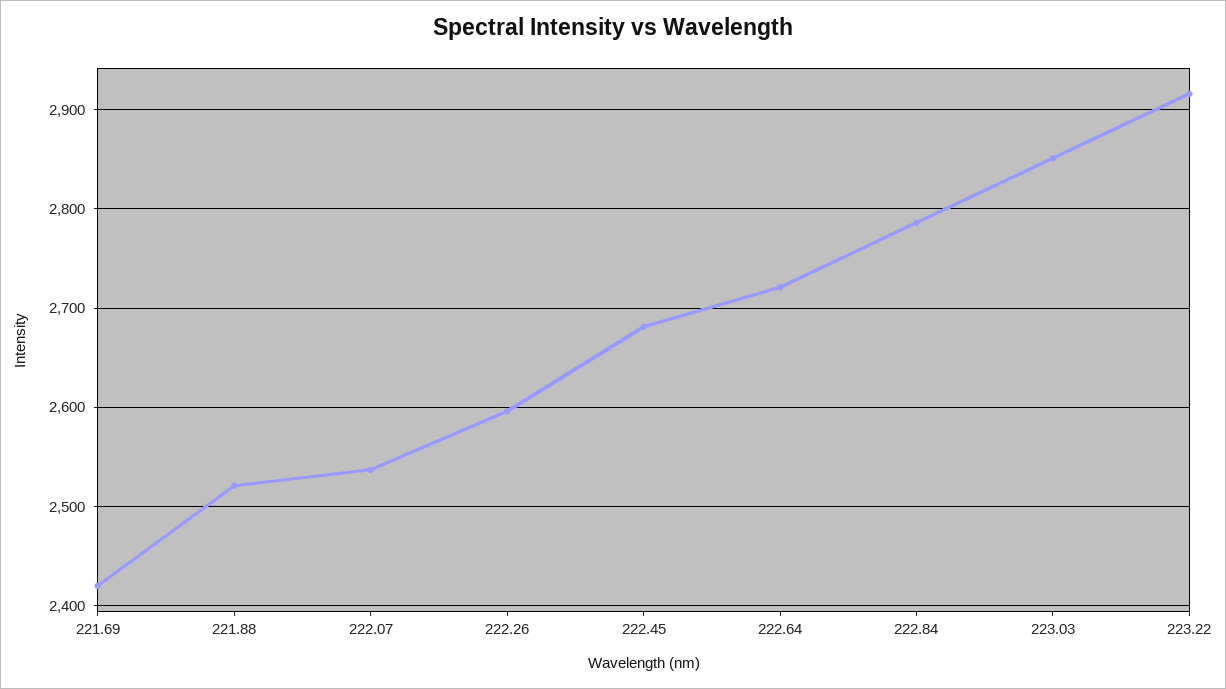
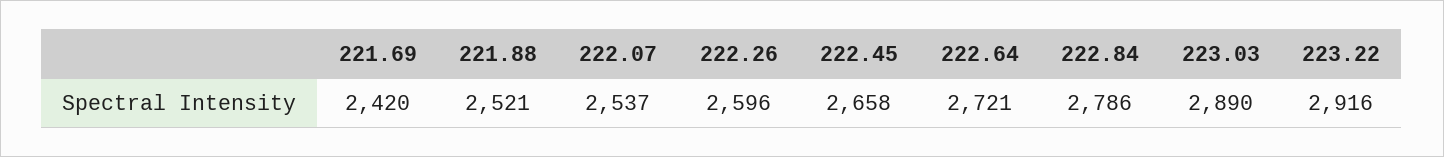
  {
    "221.69": 2420,
    "221.88": 2521,
    "222.07": 2537,
    "222.26": 2596,
-   "222.45": 2680,
+   "222.45": 2658,
    "222.64": 2721,
    "222.84": 2786,
-   "223.03": 2850,
+   "223.03": 2890,
    "223.22": 2916
  }

